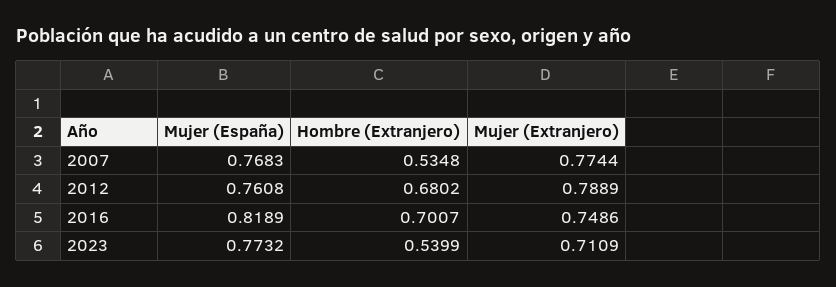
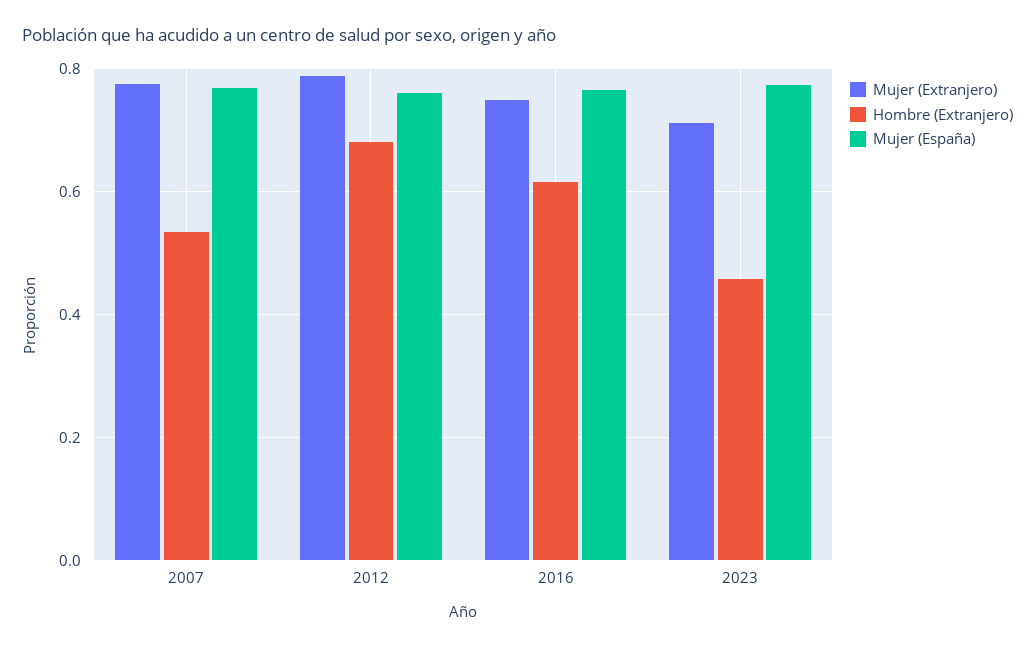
  {
    "Mujer (España)": {
      "2007": 0.7683,
      "2012": 0.7608,
-     "2016": 0.8189,
+     "2016": 0.76,
      "2023": 0.7732
    },
    "Hombre (Extranjero)": {
      "2007": 0.5348,
      "2012": 0.6802,
-     "2016": 0.7007,
+     "2016": 0.62,
-     "2023": 0.5399
+     "2023": 0.46
    },
    "Mujer (Extranjero)": {
      "2007": 0.7744,
      "2012": 0.7889,
      "2016": 0.7486,
      "2023": 0.7109
    }
  }

